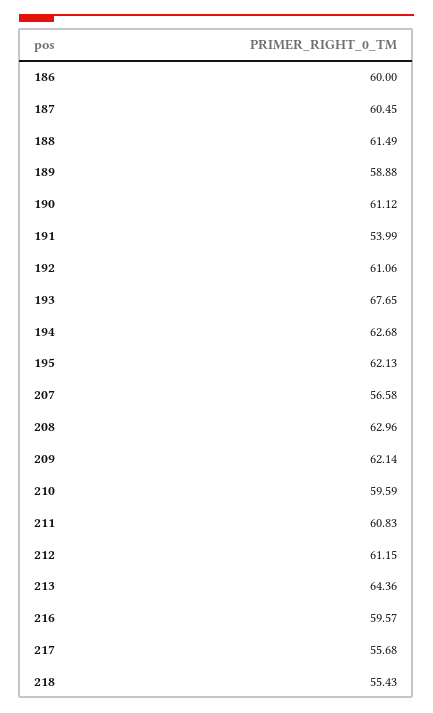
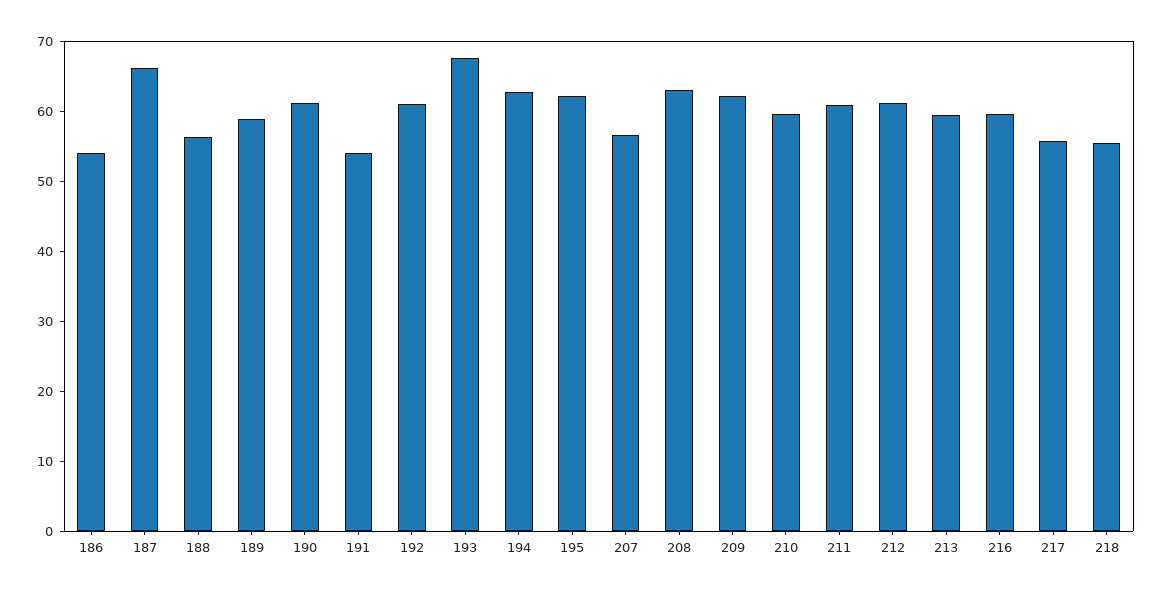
  {
-   "186": 60,
+   "186": 54,
-   "187": 60.45,
+   "187": 66,
-   "188": 61.49,
+   "188": 56,
    "189": 58.88,
    "190": 61.12,
    "191": 53.99,
    "192": 61.06,
    "193": 67.65,
    "194": 62.68,
    "195": 62.13,
    "207": 56.58,
    "208": 62.96,
    "209": 62.14,
    "210": 59.59,
    "211": 60.83,
    "212": 61.15,
-   "213": 64.36,
+   "213": 60,
    "216": 59.57,
    "217": 55.68,
    "218": 55.43
  }

